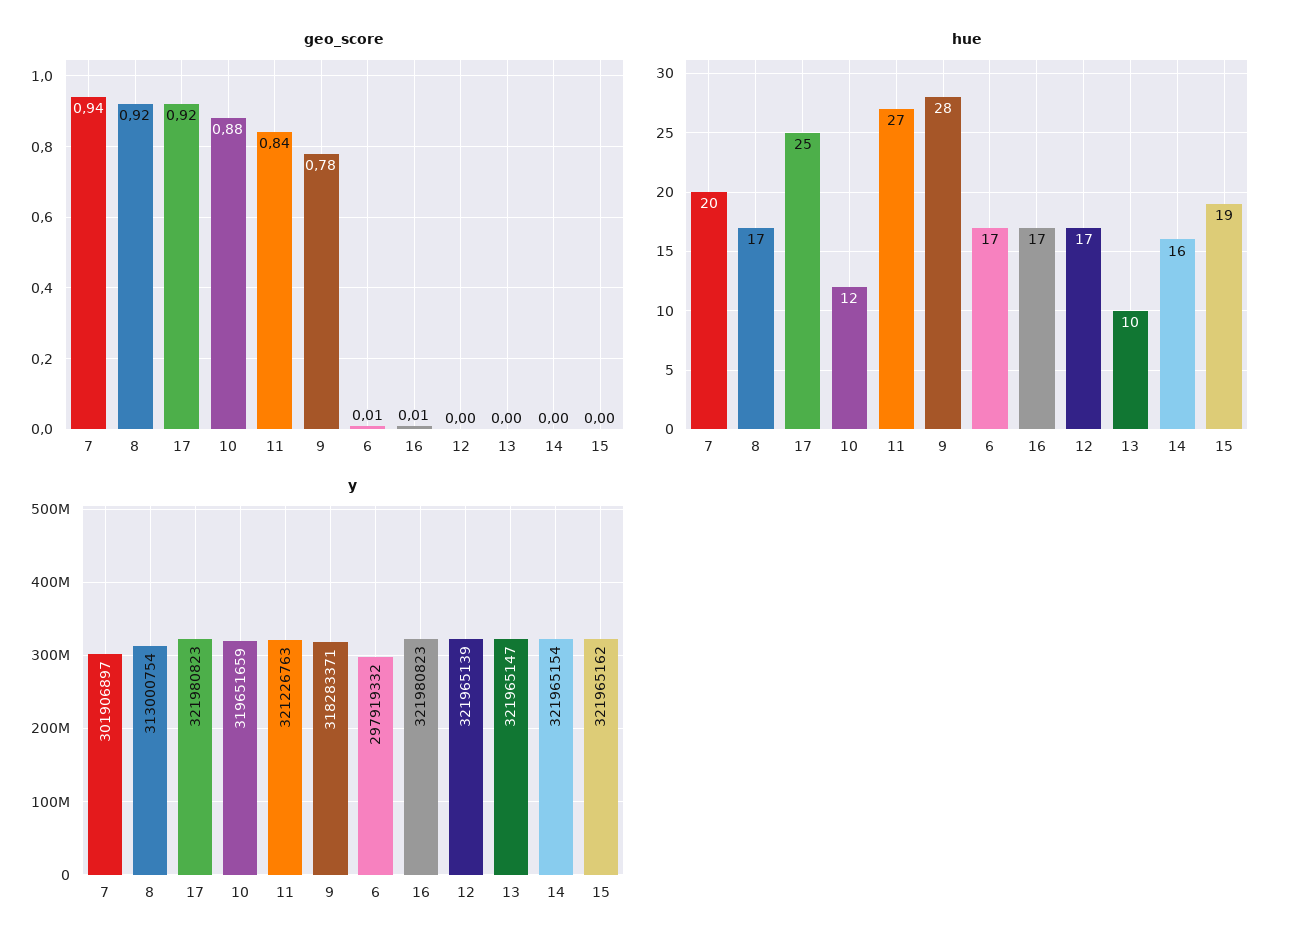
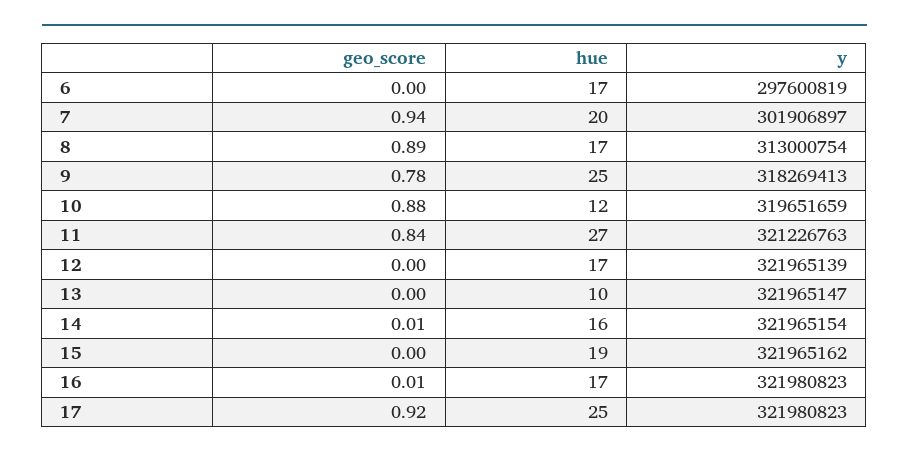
  {
    "geo_score": {
      "7": 0.94,
-     "8": 0.92,
+     "8": 0.89,
      "17": 0.92,
      "10": 0.88,
      "11": 0.84,
      "9": 0.78,
-     "6": 0.01,
+     "6": 0,
      "16": 0.01,
      "12": 0,
      "13": 0,
-     "14": 0,
+     "14": 0.01,
      "15": 0
    },
    "hue": {
      "7": 20,
      "8": 17,
      "17": 25,
      "10": 12,
      "11": 27,
-     "9": 28,
+     "9": 25,
      "6": 17,
      "16": 17,
      "12": 17,
      "13": 10,
      "14": 16,
      "15": 19
    },
    "y": {
      "7": 301906897,
      "8": 313000754,
      "17": 321980823,
      "10": 319651659,
      "11": 321226763,
-     "9": 318283371,
+     "9": 318269413,
-     "6": 297919332,
+     "6": 297600819,
      "16": 321980823,
      "12": 321965139,
      "13": 321965147,
      "14": 321965154,
      "15": 321965162
    }
  }

